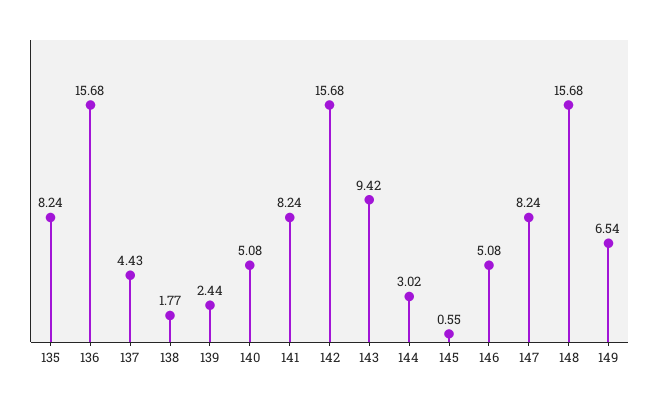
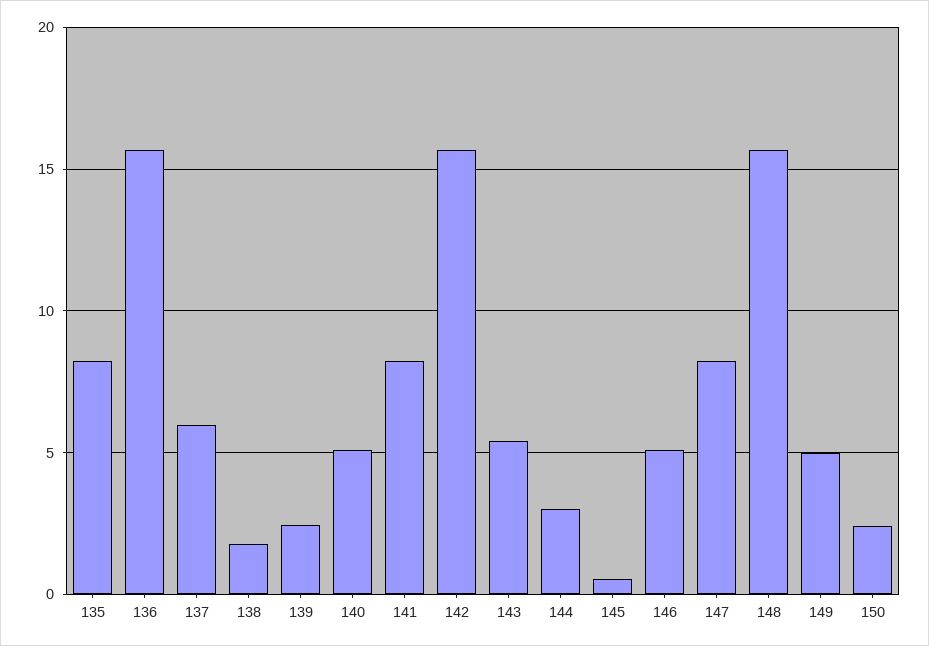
  {
    "135": 8.24,
    "136": 15.68,
-   "137": 4.43,
+   "137": 6,
    "138": 1.77,
    "139": 2.44,
    "140": 5.08,
    "141": 8.24,
    "142": 15.68,
-   "143": 9.42,
+   "143": 5.5,
    "144": 3.02,
    "145": 0.55,
    "146": 5.08,
    "147": 8.24,
    "148": 15.68,
-   "149": 6.54
+   "149": 5,
+   "150": 2.5
  }

